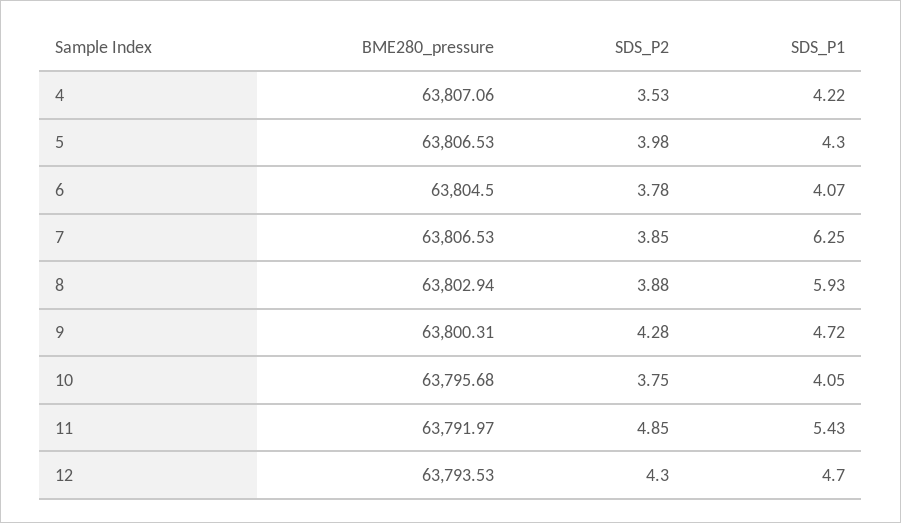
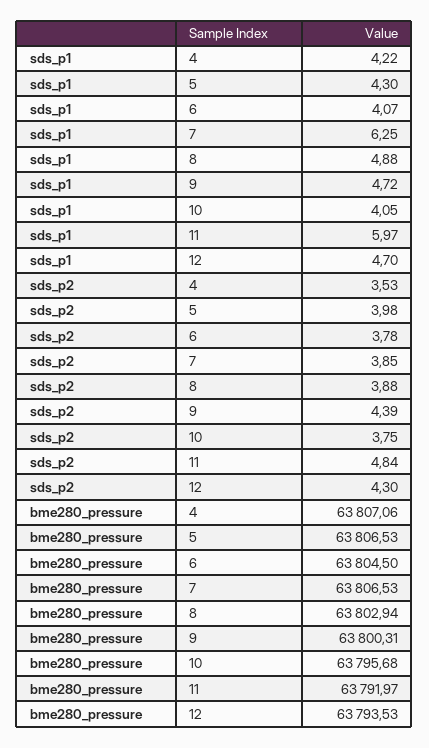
  {
    "BME280_pressure": {
      "4": 63807.06,
      "5": 63806.53,
      "6": 63804.5,
      "7": 63806.53,
      "8": 63802.94,
      "9": 63800.31,
      "10": 63795.68,
      "11": 63791.97,
      "12": 63793.53
    },
    "SDS_P2": {
      "4": 3.53,
      "5": 3.98,
      "6": 3.78,
      "7": 3.85,
      "8": 3.88,
-     "9": 4.28,
+     "9": 4.39,
      "10": 3.75,
-     "11": 4.85,
+     "11": 4.84,
      "12": 4.3
    },
    "SDS_P1": {
      "4": 4.22,
      "5": 4.3,
      "6": 4.07,
      "7": 6.25,
-     "8": 5.93,
+     "8": 4.88,
      "9": 4.72,
      "10": 4.05,
-     "11": 5.43,
+     "11": 5.97,
      "12": 4.7
    }
  }

